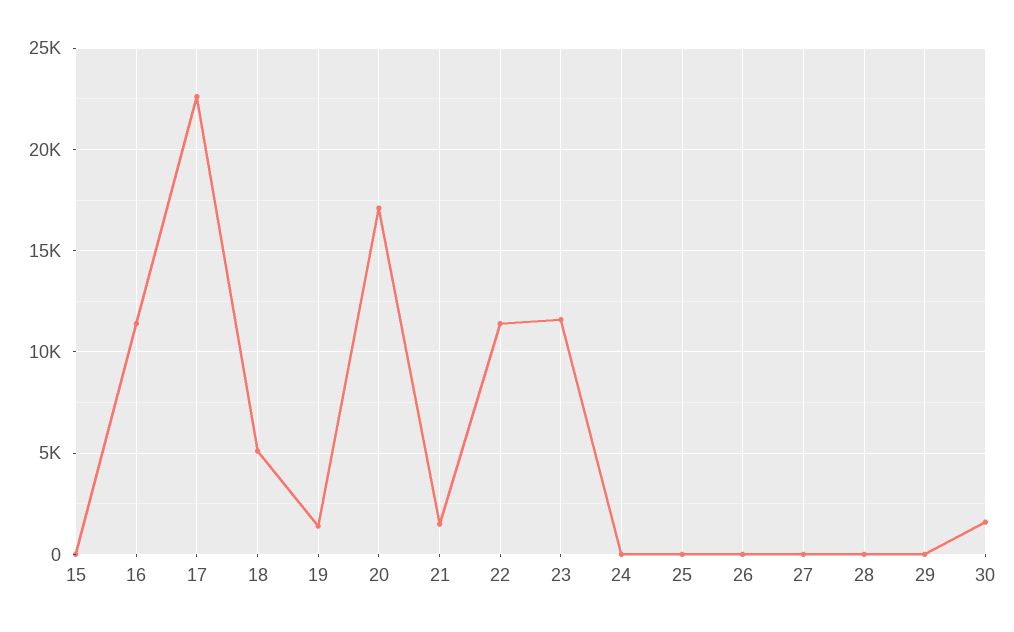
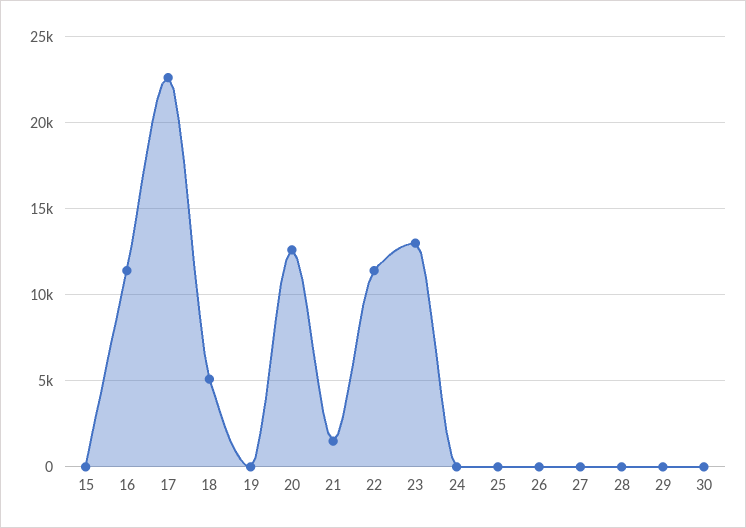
  {
    "15": 0,
    "16": 11500,
    "17": 22500,
    "18": 5000,
-   "19": 1500,
+   "19": 0,
-   "20": 17000,
+   "20": 12500,
    "21": 1500,
    "22": 11500,
-   "23": 11500,
+   "23": 13000,
    "24": 0,
    "25": 0,
    "26": 0,
    "27": 0,
    "28": 0,
    "29": 0,
-   "30": 1500
+   "30": 0
  }

